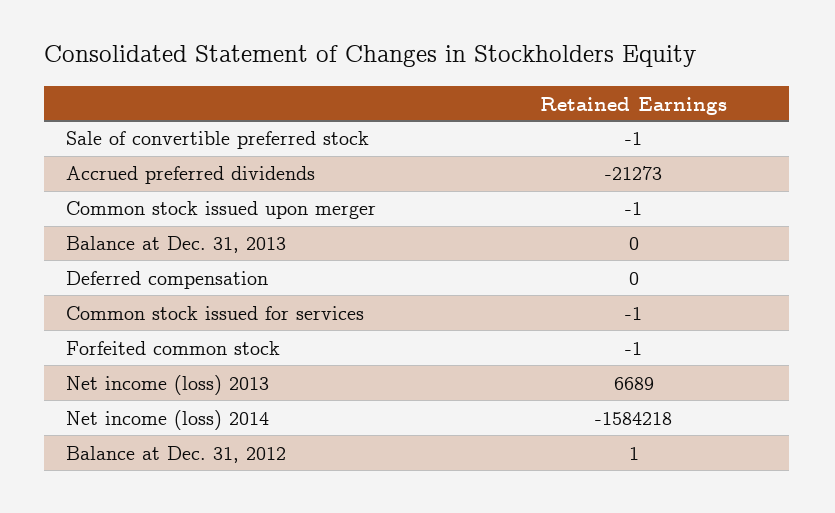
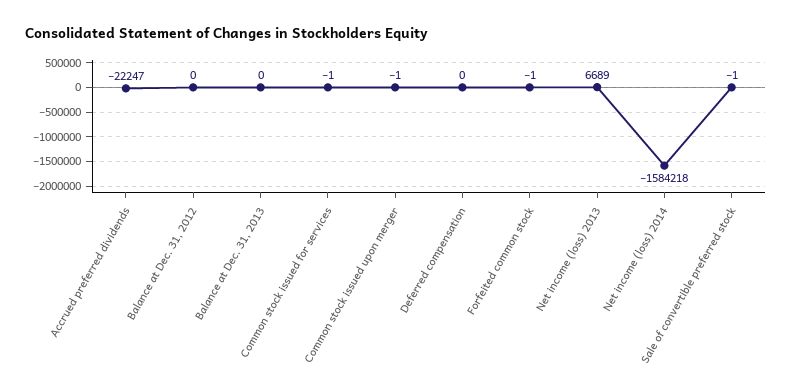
  {
    "Sale of convertible preferred stock": -1,
-   "Accrued preferred dividends": -21273,
+   "Accrued preferred dividends": -22247,
    "Common stock issued upon merger": -1,
    "Balance at Dec. 31, 2013": 0,
    "Deferred compensation": 0,
    "Common stock issued for services": -1,
    "Forfeited common stock": -1,
    "Net income (loss) 2013": 6689,
    "Net income (loss) 2014": -1584218,
-   "Balance at Dec. 31, 2012": 1
+   "Balance at Dec. 31, 2012": 0
  }

